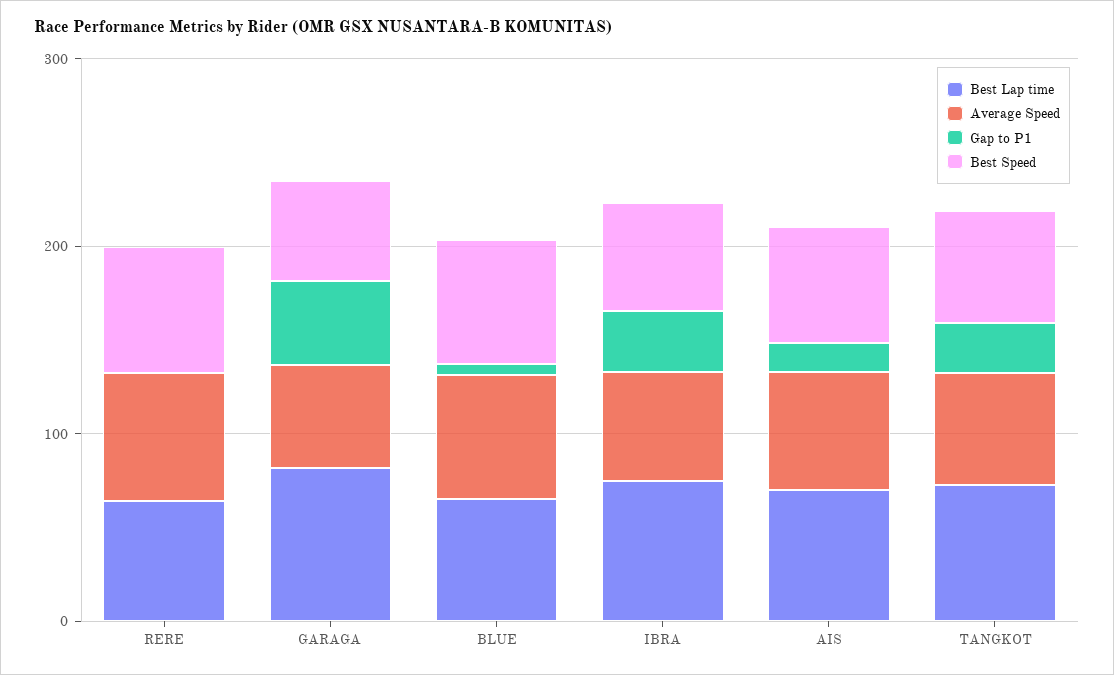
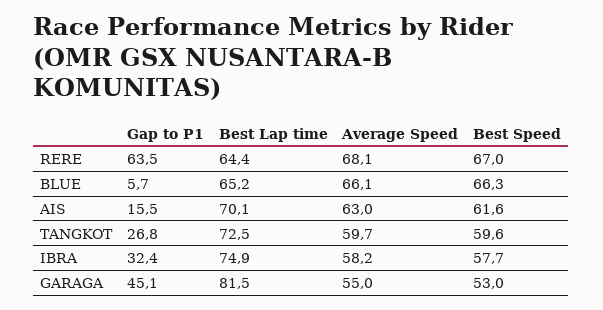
  {
    "Best Lap time": {
      "RERE": 64.4,
      "GARAGA": 81.5,
      "BLUE": 65.2,
      "IBRA": 74.9,
      "AIS": 70.1,
      "TANGKOT": 72.5
    },
    "Average Speed": {
      "RERE": 68.1,
      "GARAGA": 55,
      "BLUE": 66.1,
      "IBRA": 58.2,
      "AIS": 63,
      "TANGKOT": 59.7
    },
    "Gap to P1": {
-     "RERE": 0,
+     "RERE": 63.5,
      "GARAGA": 45.1,
      "BLUE": 5.7,
      "IBRA": 32.4,
      "AIS": 15.5,
      "TANGKOT": 26.8
    },
    "Best Speed": {
      "RERE": 67,
      "GARAGA": 53,
      "BLUE": 66.3,
      "IBRA": 57.7,
      "AIS": 61.6,
      "TANGKOT": 59.6
    }
  }

